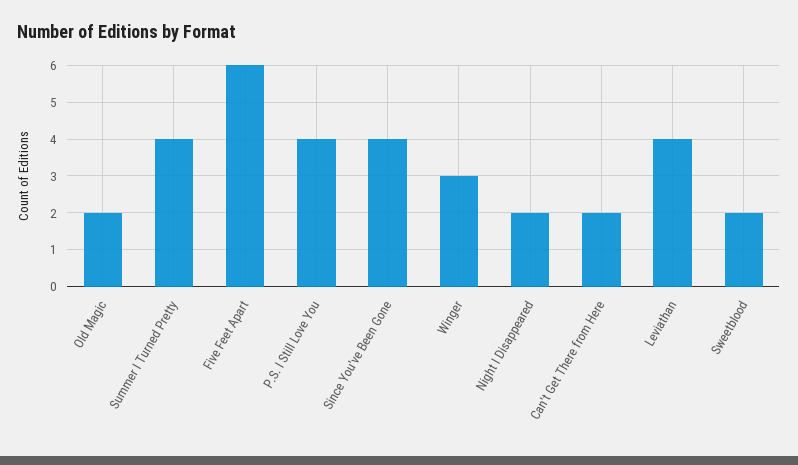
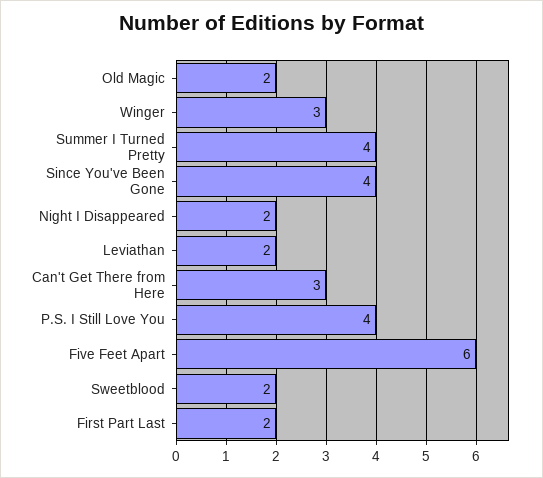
  {
    "Old Magic": 2,
    "Summer I Turned Pretty": 4,
    "Five Feet Apart": 6,
    "P.S. I Still Love You": 4,
    "Since You've Been Gone": 4,
    "Winger": 3,
    "Night I Disappeared": 2,
-   "Can't Get There from Here": 2,
+   "Can't Get There from Here": 3,
-   "Leviathan": 4,
+   "Leviathan": 2,
-   "Sweetblood": 2
+   "Sweetblood": 2,
+   "First Part Last": 2
  }

